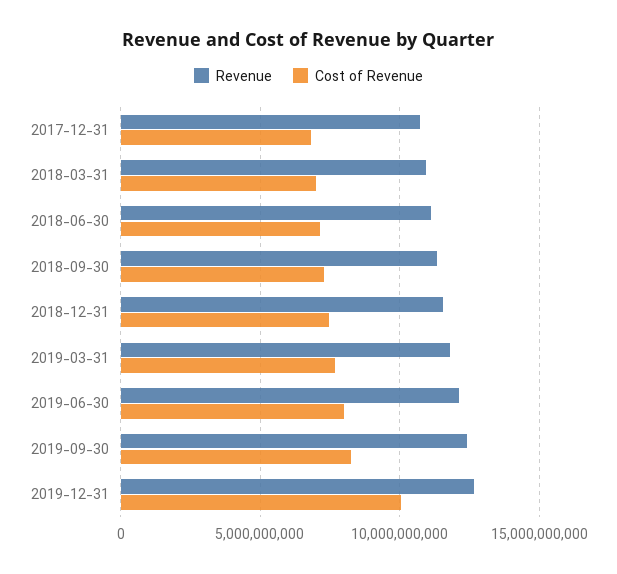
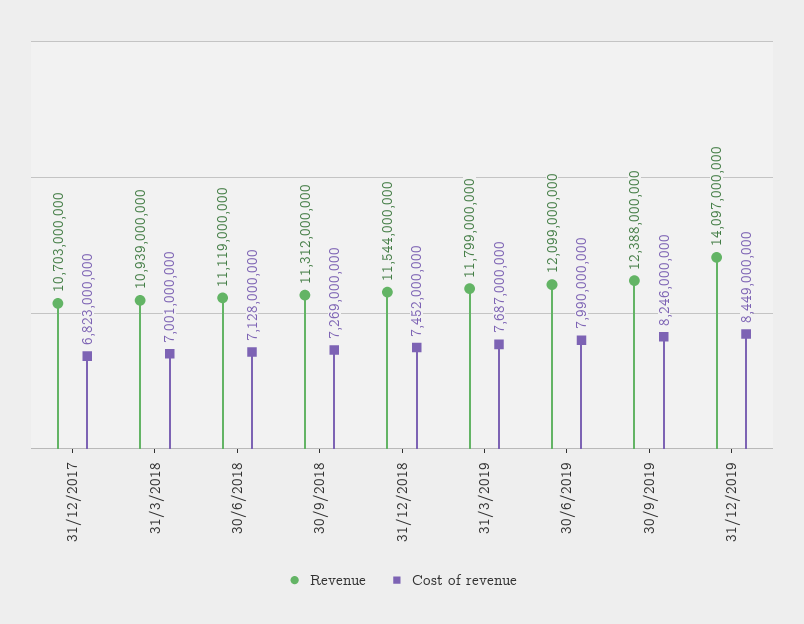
  {
    "Revenue": {
      "2017-12-31": 10703000000,
      "2018-03-31": 10939000000,
      "2018-06-30": 11119000000,
      "2018-09-30": 11312000000,
      "2018-12-31": 11544000000,
      "2019-03-31": 11799000000,
      "2019-06-30": 12099000000,
      "2019-09-30": 12388000000,
-     "2019-12-31": 12500000000
+     "2019-12-31": 14097000000
    },
    "Cost of Revenue": {
      "2017-12-31": 6823000000,
      "2018-03-31": 7001000000,
      "2018-06-30": 7128000000,
      "2018-09-30": 7269000000,
      "2018-12-31": 7452000000,
      "2019-03-31": 7687000000,
      "2019-06-30": 7990000000,
      "2019-09-30": 8246000000,
-     "2019-12-31": 10000000000
+     "2019-12-31": 8449000000
    }
  }

